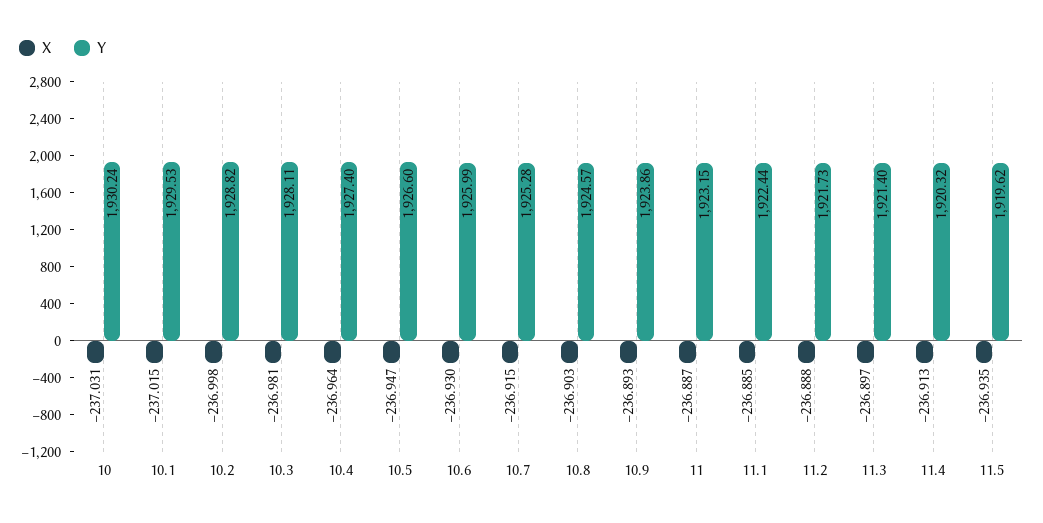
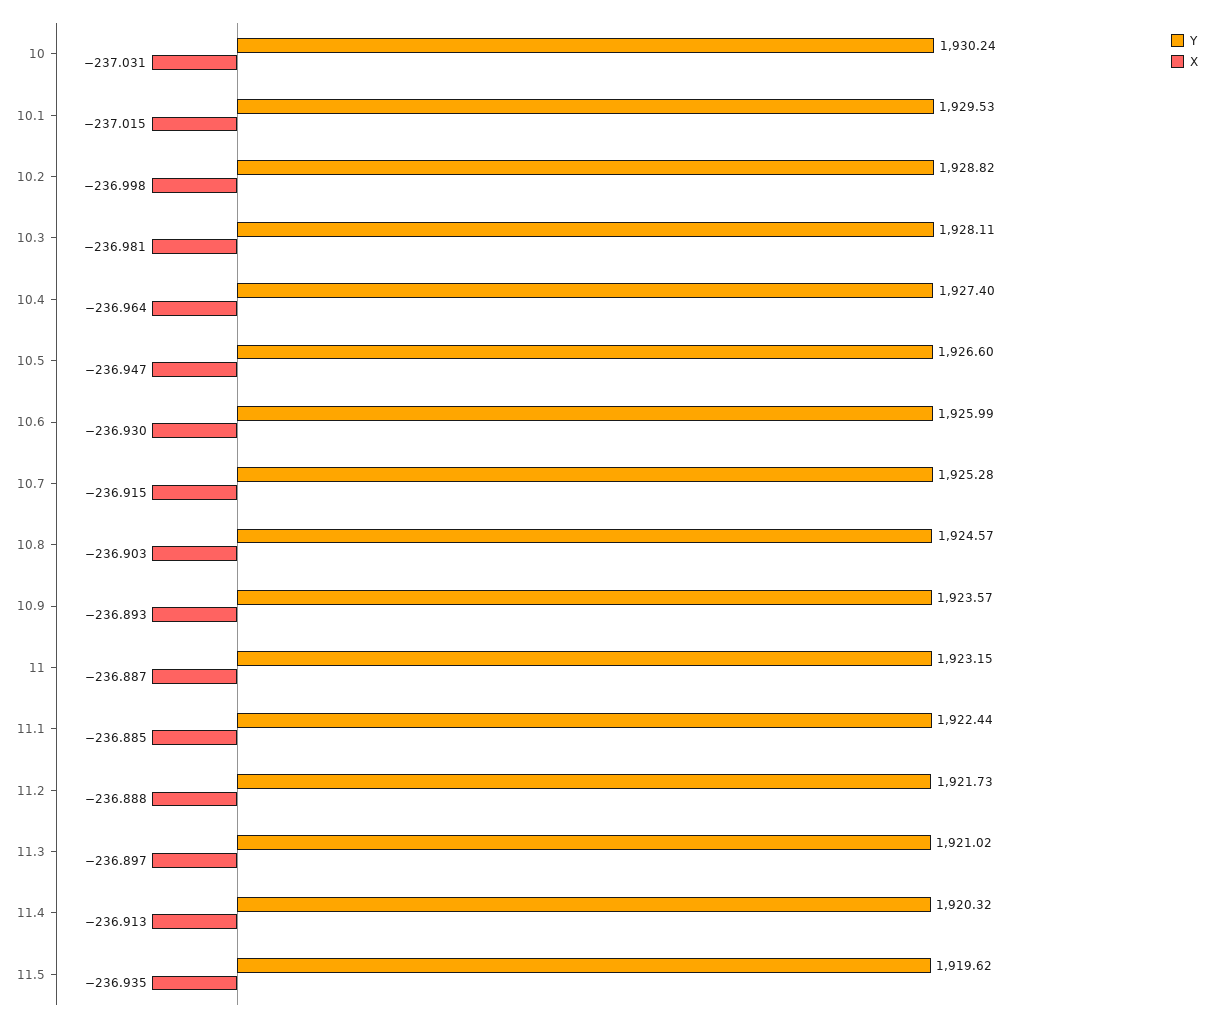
  {
    "X": {
      "10": -237.031,
      "10.1": -237.015,
      "10.2": -236.998,
      "10.3": -236.981,
      "10.4": -236.964,
      "10.5": -236.947,
      "10.6": -236.93,
      "10.7": -236.915,
      "10.8": -236.903,
      "10.9": -236.893,
      "11": -236.887,
      "11.1": -236.885,
      "11.2": -236.888,
      "11.3": -236.897,
      "11.4": -236.913,
      "11.5": -236.935
    },
    "Y": {
      "10": 1930.24,
      "10.1": 1929.53,
      "10.2": 1928.82,
      "10.3": 1928.11,
      "10.4": 1927.4,
      "10.5": 1926.6,
      "10.6": 1925.99,
      "10.7": 1925.28,
      "10.8": 1924.57,
-     "10.9": 1923.86,
+     "10.9": 1923.57,
      "11": 1923.15,
      "11.1": 1922.44,
      "11.2": 1921.73,
-     "11.3": 1921.4,
+     "11.3": 1921.02,
      "11.4": 1920.32,
      "11.5": 1919.62
    }
  }

